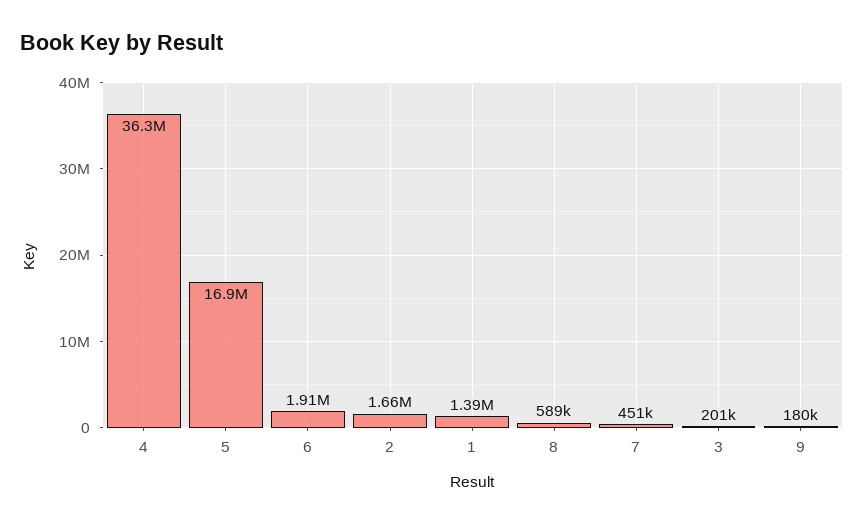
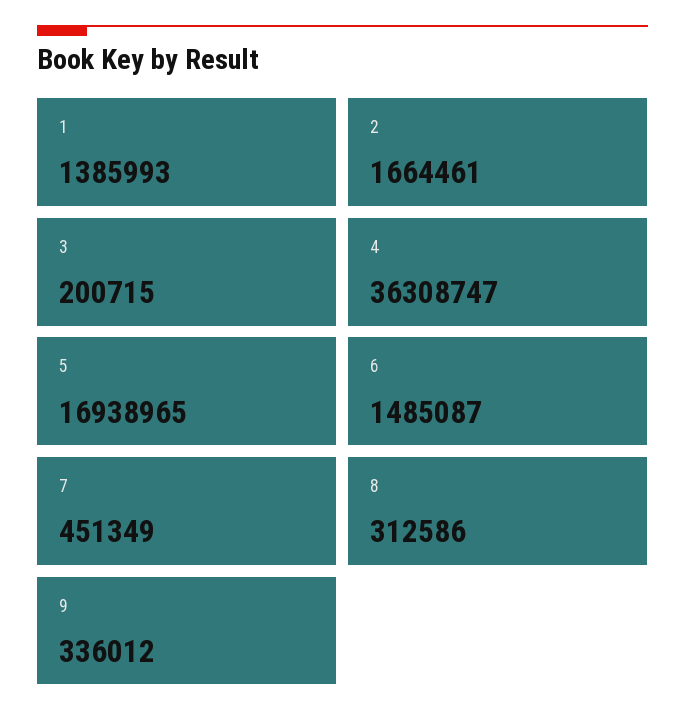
  {
    "4": 36308747,
    "5": 16938965,
-   "6": 1910000,
+   "6": 1485087,
    "2": 1664461,
    "1": 1385993,
-   "8": 589000,
+   "8": 312586,
    "7": 451349,
    "3": 200715,
-   "9": 180000
+   "9": 336012
  }

